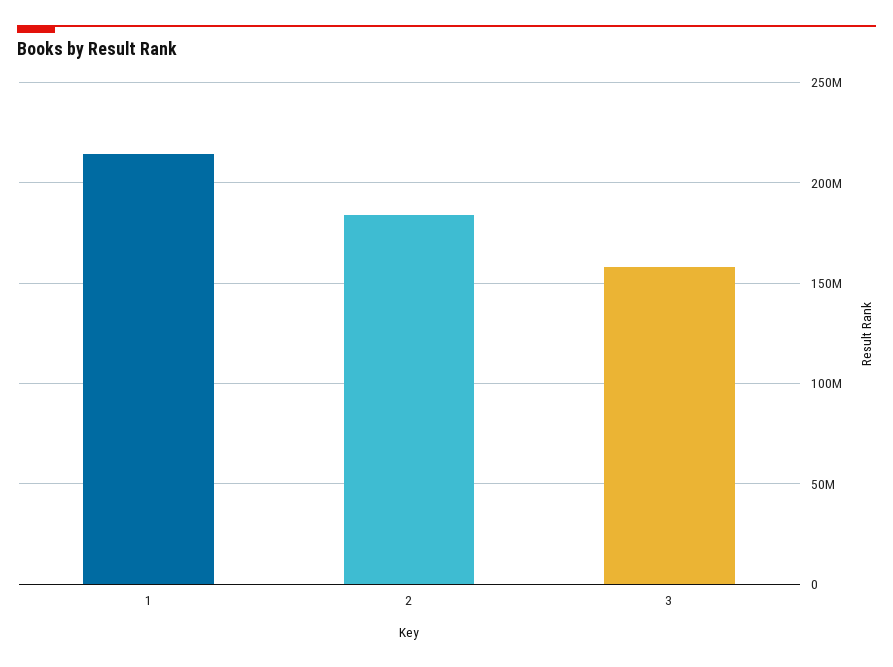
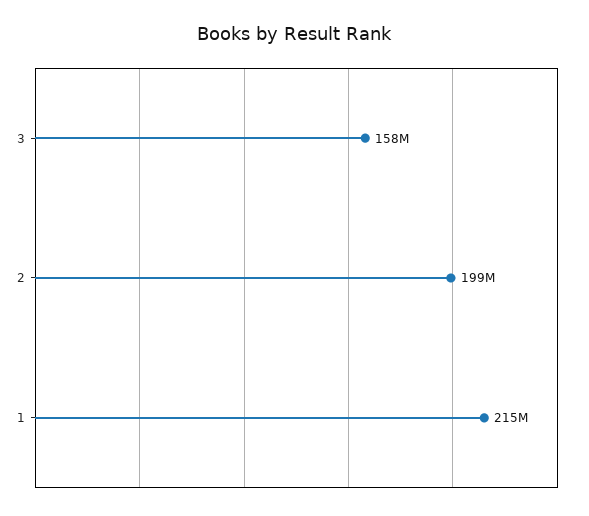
  {
    "1": 215000000,
-   "2": 185000000,
+   "2": 199000000,
    "3": 158000000
  }

